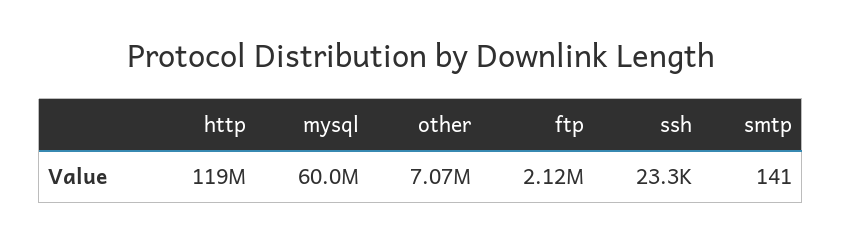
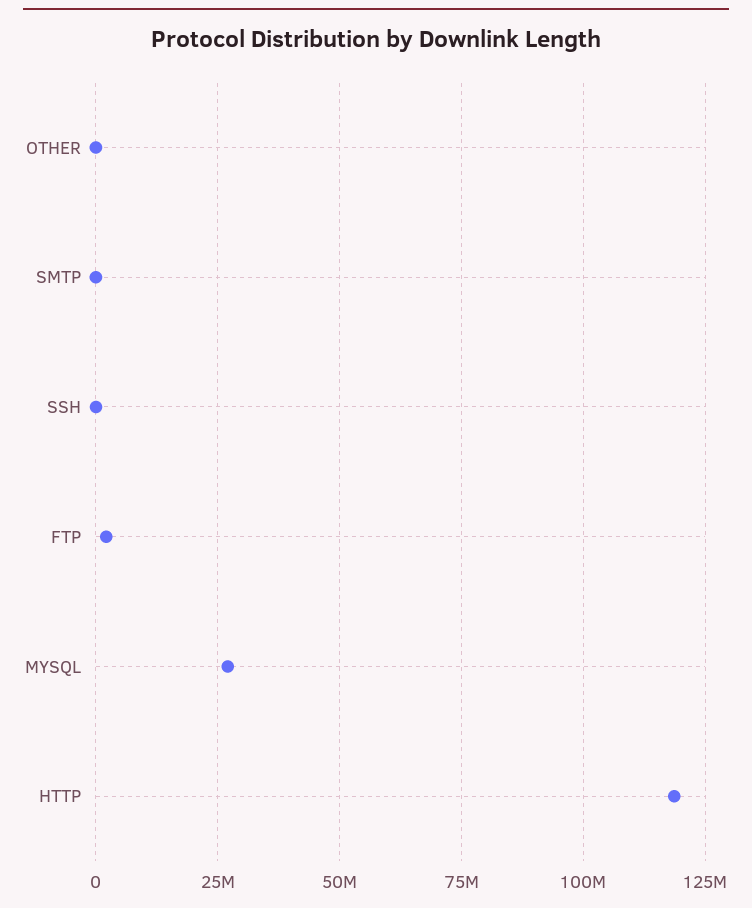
  {
    "http": 119000000,
-   "mysql": 60000000,
+   "mysql": 27500000,
-   "other": 7070000,
+   "other": 0,
    "ftp": 2120000,
    "ssh": 23300,
    "smtp": 141
  }

